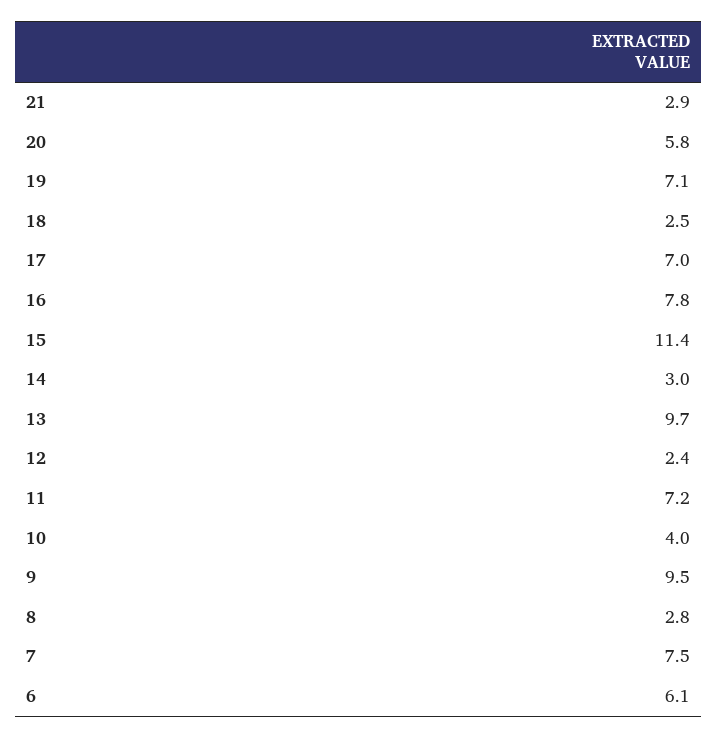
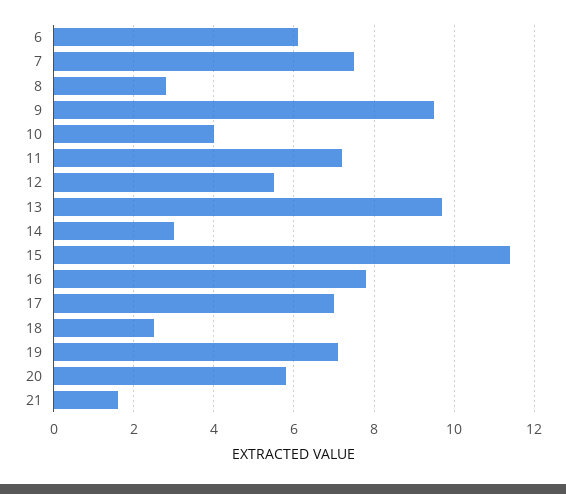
  {
-   "21": 2.9,
+   "21": 1.5,
    "20": 5.8,
    "19": 7.1,
    "18": 2.5,
    "17": 7,
    "16": 7.8,
    "15": 11.4,
    "14": 3,
    "13": 9.7,
-   "12": 2.4,
+   "12": 5.5,
    "11": 7.2,
    "10": 4,
    "9": 9.5,
    "8": 2.8,
    "7": 7.5,
    "6": 6.1
  }

